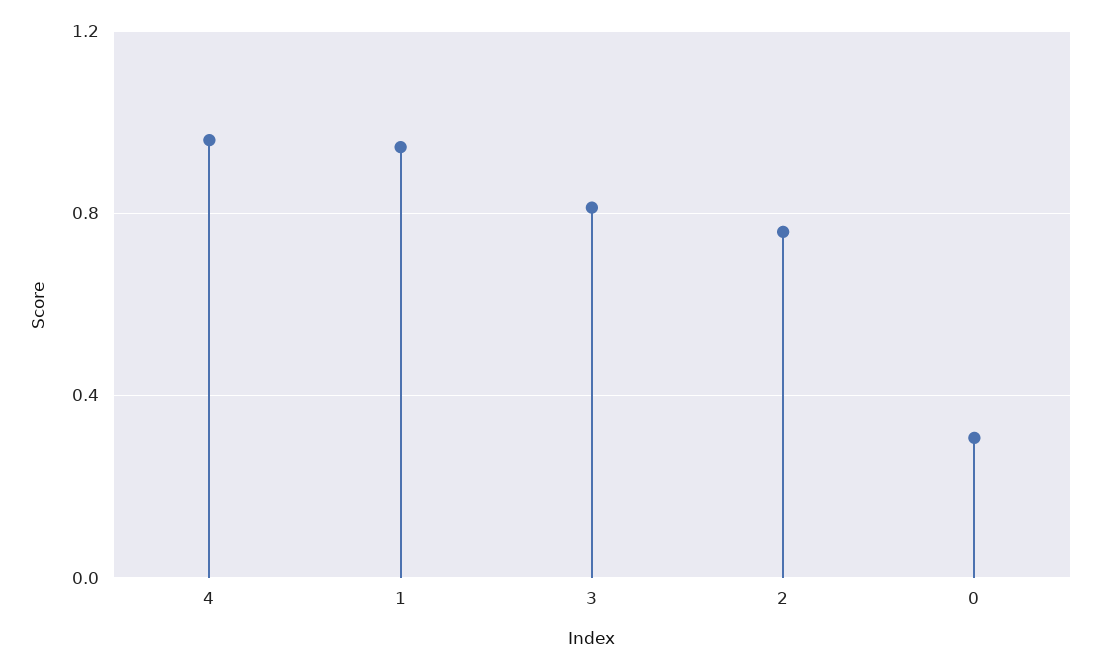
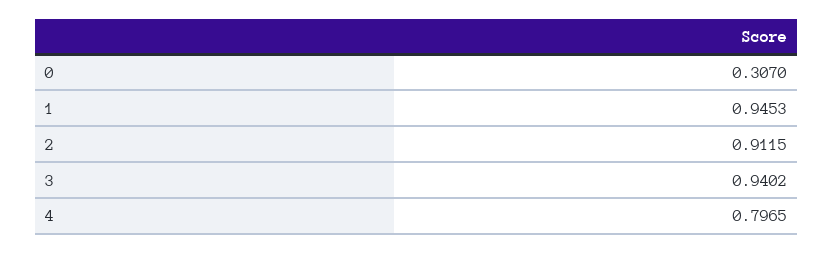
  {
-   "4": 0.95,
+   "4": 0.7965,
    "1": 0.9453,
-   "3": 0.8,
+   "3": 0.9402,
-   "2": 0.75,
+   "2": 0.9115,
    "0": 0.307
  }

